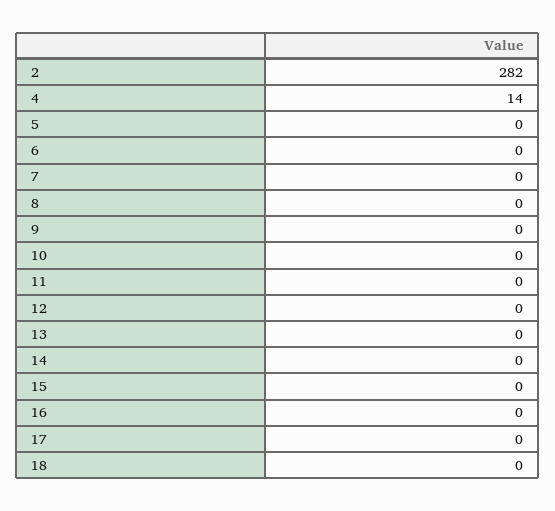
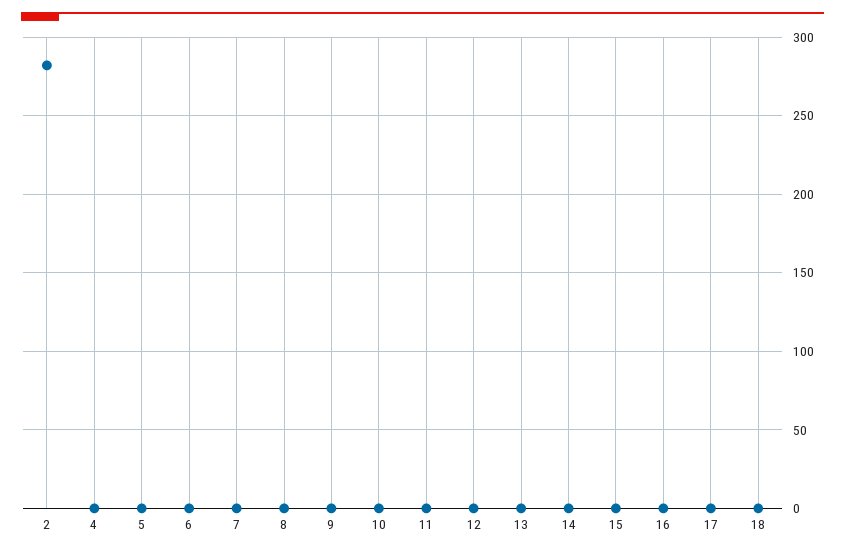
  {
    "2": 282,
-   "4": 14,
+   "4": 0,
    "5": 0,
    "6": 0,
    "7": 0,
    "8": 0,
    "9": 0,
    "10": 0,
    "11": 0,
    "12": 0,
    "13": 0,
    "14": 0,
    "15": 0,
    "16": 0,
    "17": 0,
    "18": 0
  }

